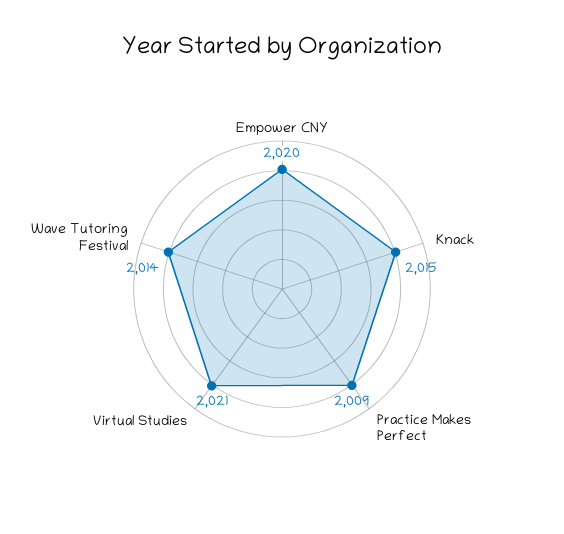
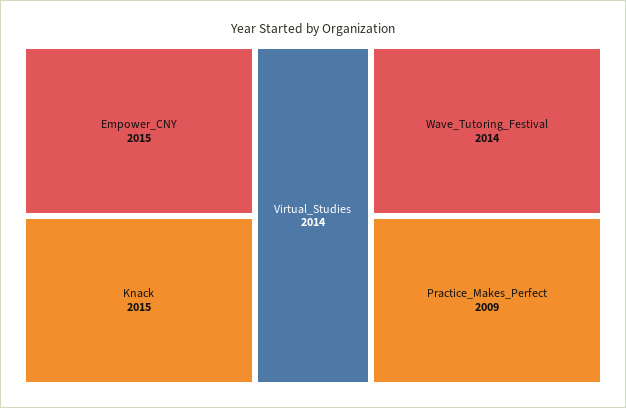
  {
-   "Empower CNY": 2020,
+   "Empower CNY": 2015,
    "Knack": 2015,
    "Practice Makes Perfect": 2009,
-   "Virtual Studies": 2021,
+   "Virtual Studies": 2014,
    "Wave Tutoring Festival": 2014
  }

